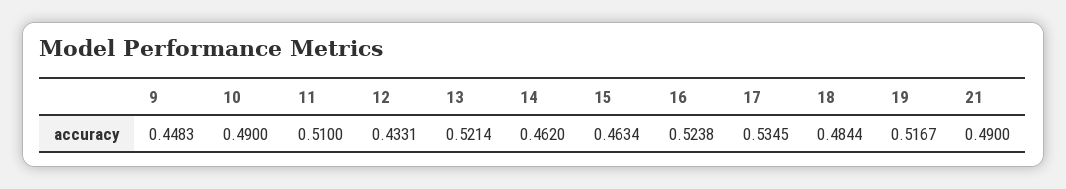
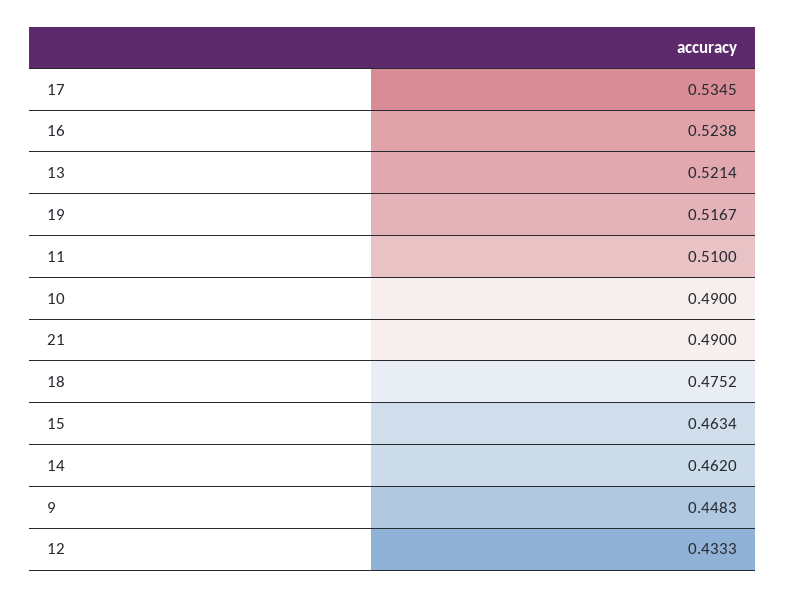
  {
    "9": 0.4483,
    "10": 0.49,
    "11": 0.51,
-   "12": 0.4331,
+   "12": 0.4333,
    "13": 0.5214,
    "14": 0.462,
    "15": 0.4634,
    "16": 0.5238,
    "17": 0.5345,
-   "18": 0.4844,
+   "18": 0.4752,
    "19": 0.5167,
    "21": 0.49
  }

